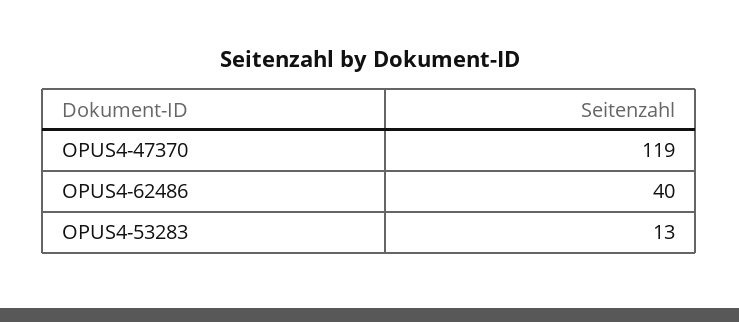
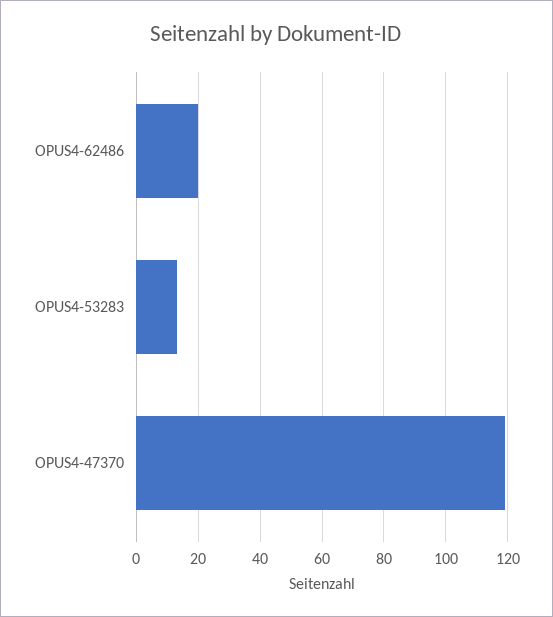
  {
    "OPUS4-47370": 119,
-   "OPUS4-62486": 40,
+   "OPUS4-62486": 20,
    "OPUS4-53283": 13
  }

